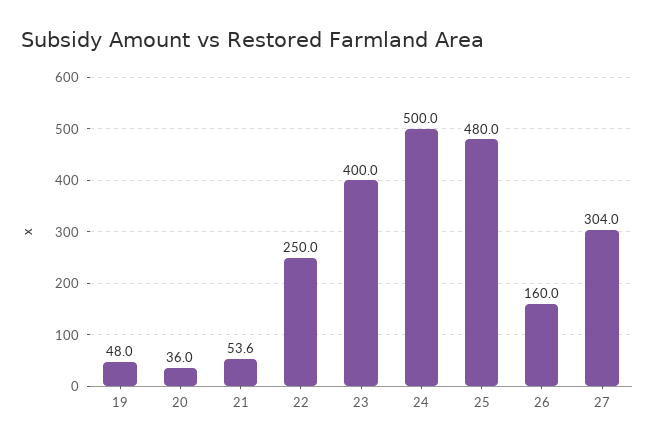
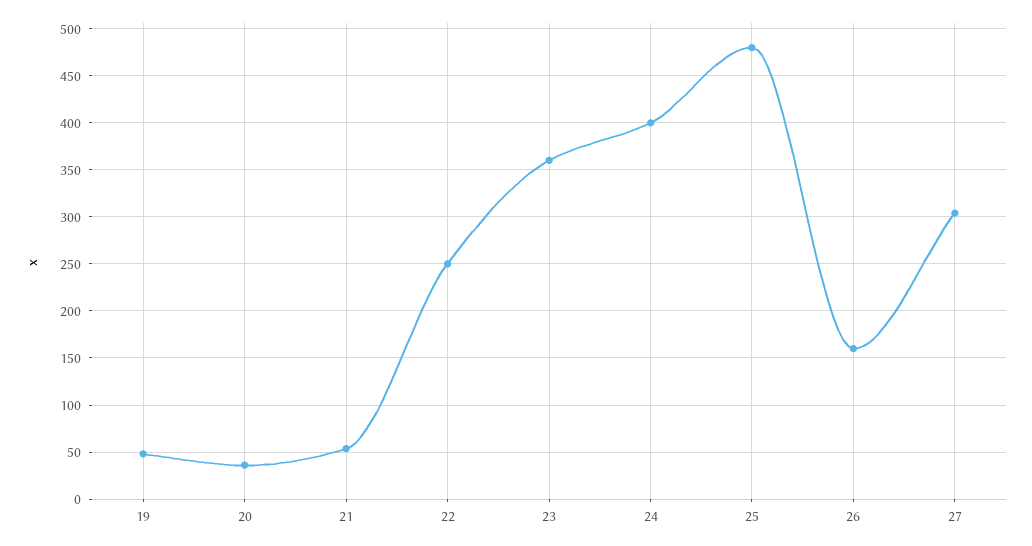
  {
    "19": 48,
    "20": 36,
    "21": 53.6,
    "22": 250,
-   "23": 400,
+   "23": 360,
-   "24": 500,
+   "24": 400,
    "25": 480,
    "26": 160,
    "27": 304
  }

